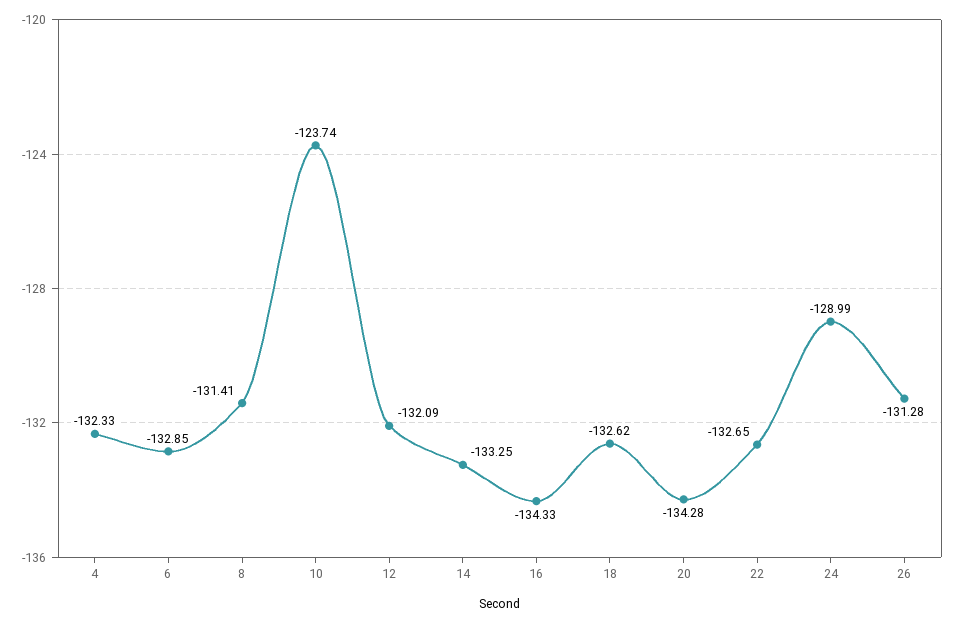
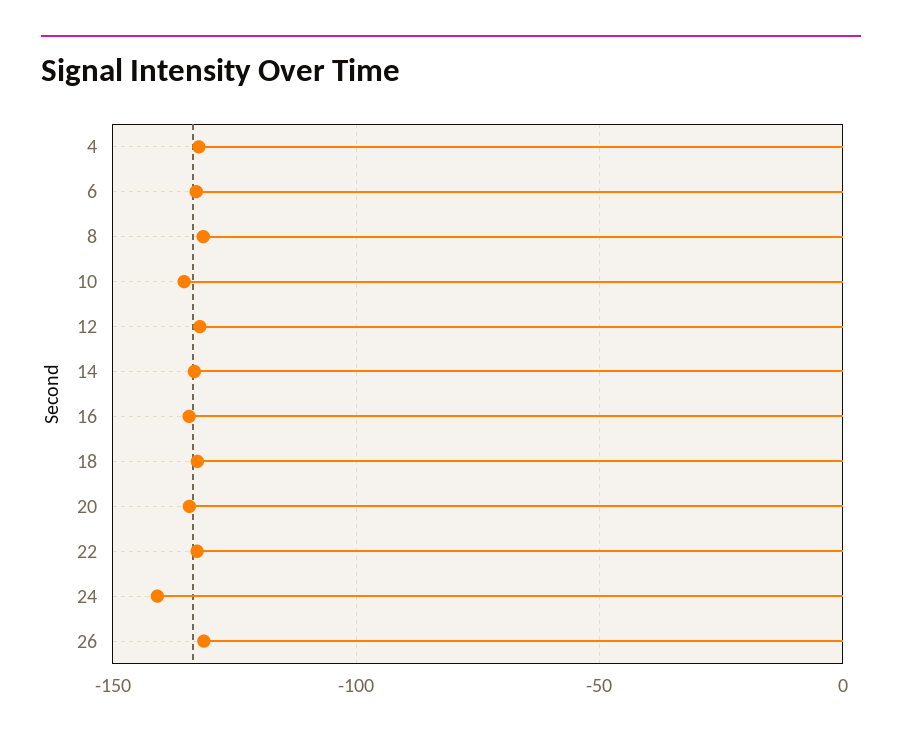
  {
    "4": -132.33,
    "6": -132.85,
    "8": -131.41,
-   "10": -123.74,
+   "10": -135,
    "12": -132.09,
    "14": -133.25,
    "16": -134.33,
    "18": -132.62,
    "20": -134.28,
    "22": -132.65,
-   "24": -128.99,
+   "24": -140,
    "26": -131.28
  }

